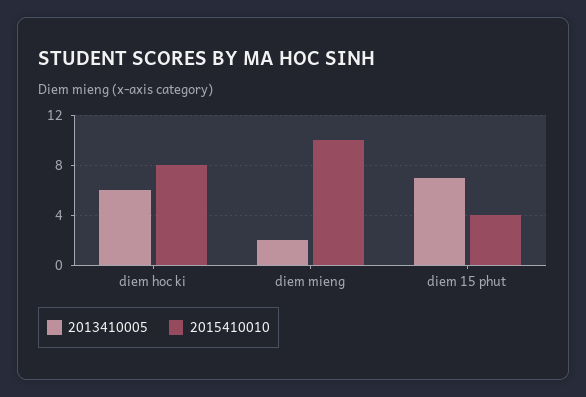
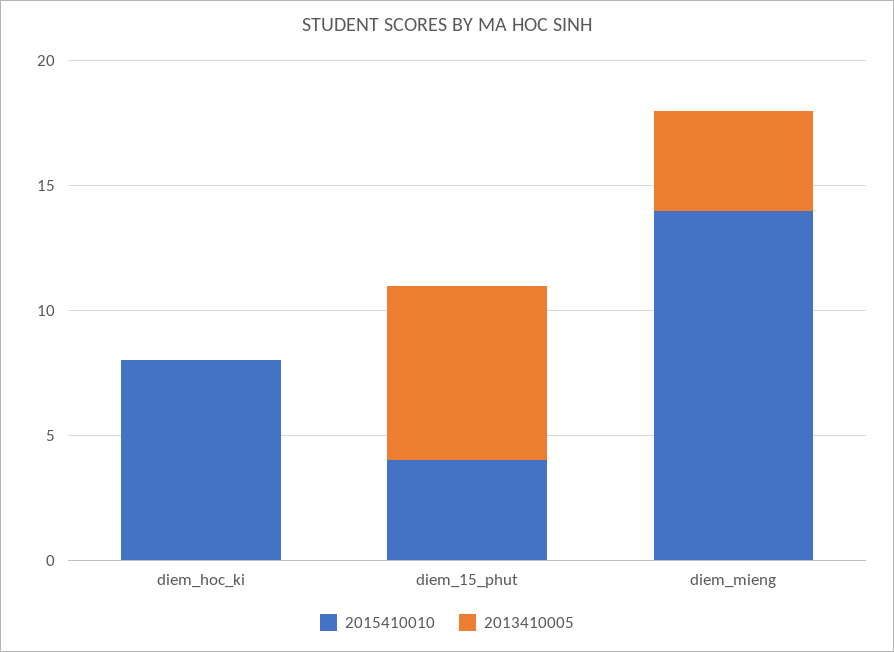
  {
    "2013410005": {
-     "diem hoc ki": 6,
+     "diem hoc ki": 0,
-     "diem mieng": 2,
+     "diem mieng": 4,
      "diem 15 phut": 7
    },
    "2015410010": {
      "diem hoc ki": 8,
-     "diem mieng": 10,
+     "diem mieng": 14,
      "diem 15 phut": 4
    }
  }

